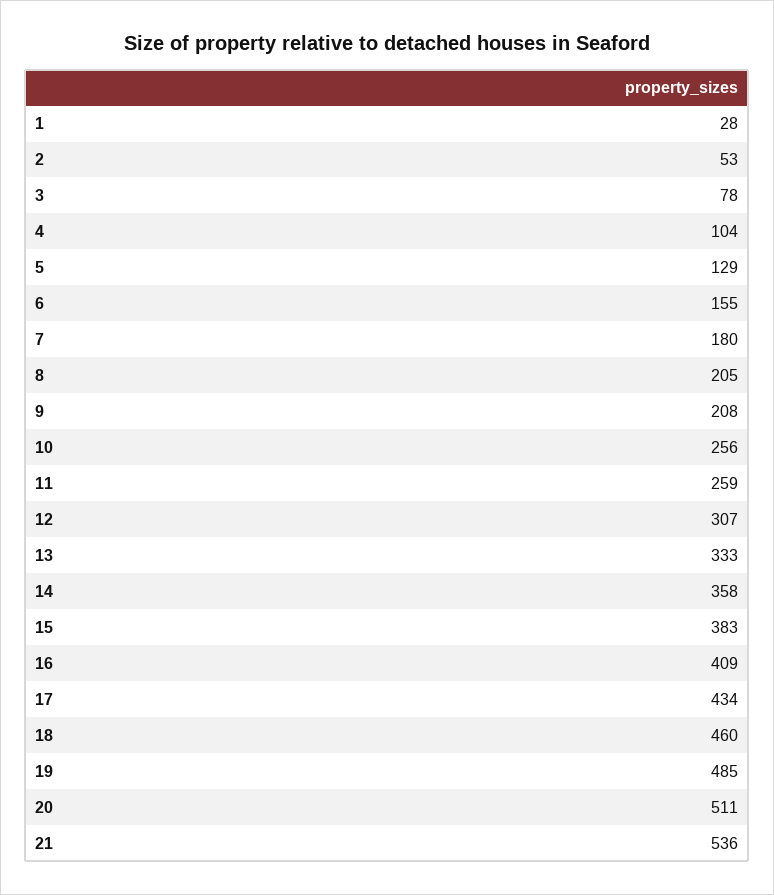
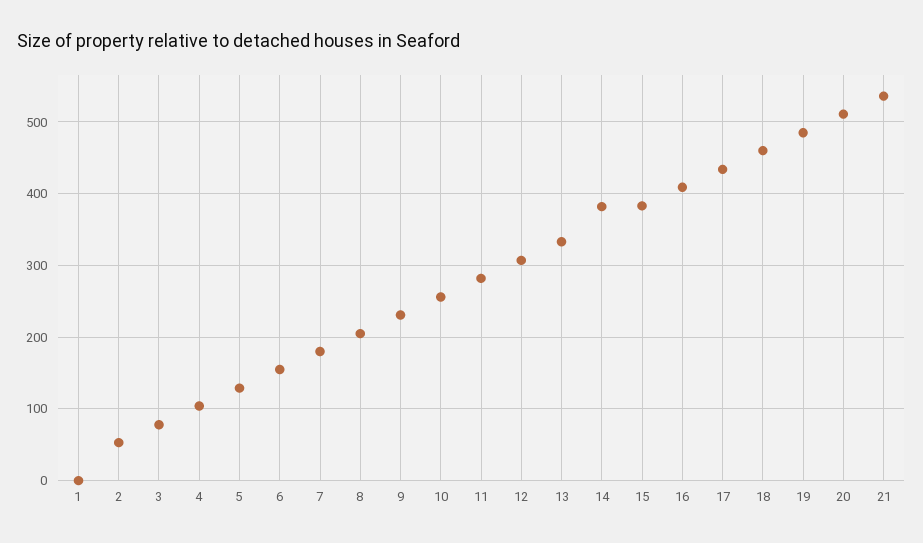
  {
-   "1": 28,
+   "1": 0,
    "2": 53,
    "3": 78,
    "4": 104,
    "5": 129,
    "6": 155,
    "7": 180,
    "8": 205,
-   "9": 208,
+   "9": 230,
    "10": 256,
-   "11": 259,
+   "11": 280,
    "12": 307,
    "13": 333,
-   "14": 358,
+   "14": 380,
    "15": 383,
    "16": 409,
    "17": 434,
    "18": 460,
    "19": 485,
    "20": 511,
    "21": 536
  }

